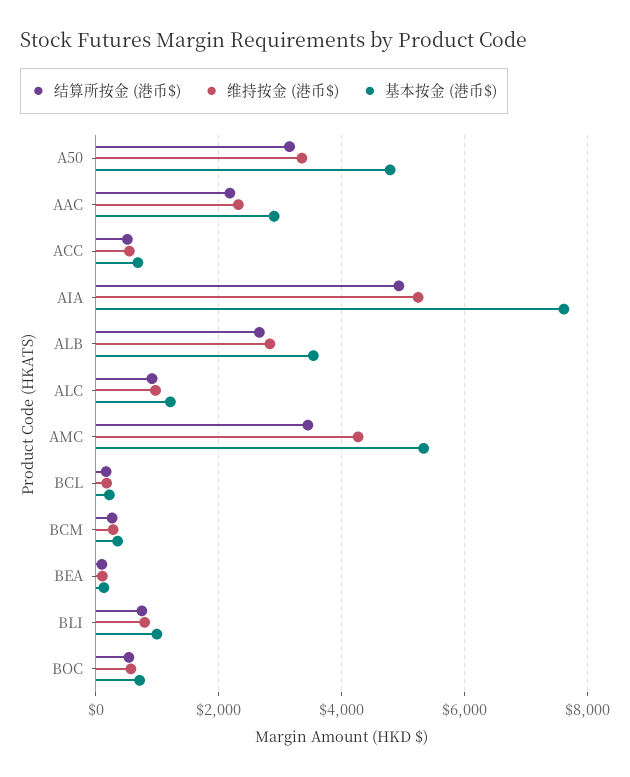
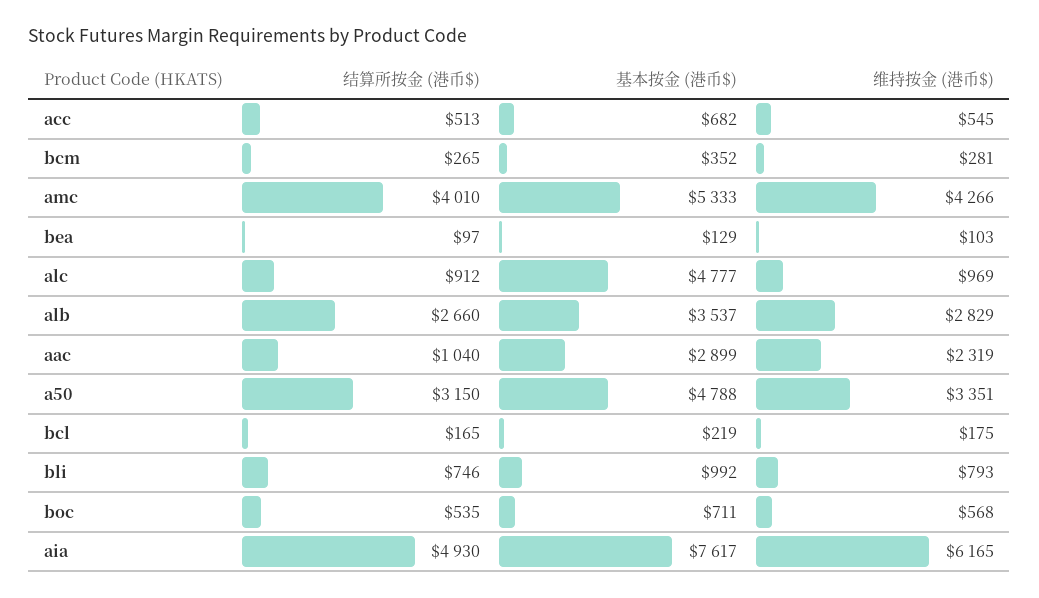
  {
    "结算所按金 (港币$)": {
      "A50": 3150,
-     "AAC": 2200,
+     "AAC": 1040,
      "ACC": 513,
      "AIA": 4930,
      "ALB": 2660,
      "ALC": 912,
-     "AMC": 3400,
+     "AMC": 4010,
      "BCL": 165,
      "BCM": 265,
      "BEA": 97,
      "BLI": 746,
      "BOC": 535
    },
    "维持按金 (港币$)": {
      "A50": 3351,
      "AAC": 2319,
      "ACC": 545,
-     "AIA": 5200,
+     "AIA": 6165,
      "ALB": 2829,
      "ALC": 969,
      "AMC": 4266,
      "BCL": 175,
      "BCM": 281,
      "BEA": 103,
      "BLI": 793,
      "BOC": 568
    },
    "基本按金 (港币$)": {
      "A50": 4788,
      "AAC": 2899,
      "ACC": 682,
      "AIA": 7617,
      "ALB": 3537,
-     "ALC": 1200,
+     "ALC": 4777,
      "AMC": 5333,
      "BCL": 219,
      "BCM": 352,
      "BEA": 129,
      "BLI": 992,
      "BOC": 711
    }
  }

